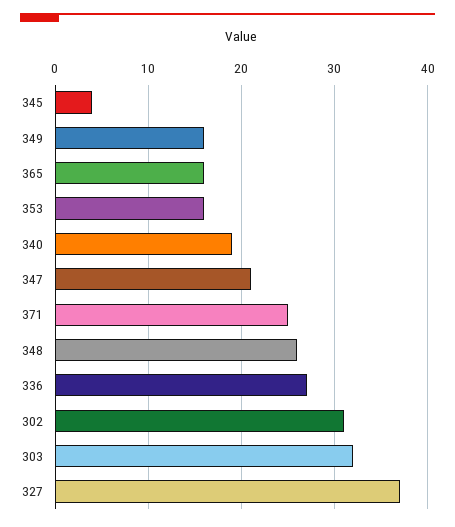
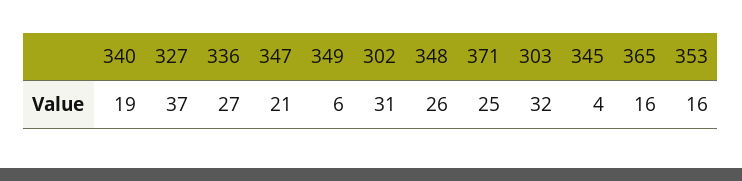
  {
    "345": 4,
-   "349": 16,
+   "349": 6,
    "365": 16,
    "353": 16,
    "340": 19,
    "347": 21,
    "371": 25,
    "348": 26,
    "336": 27,
    "302": 31,
    "303": 32,
    "327": 37
  }

